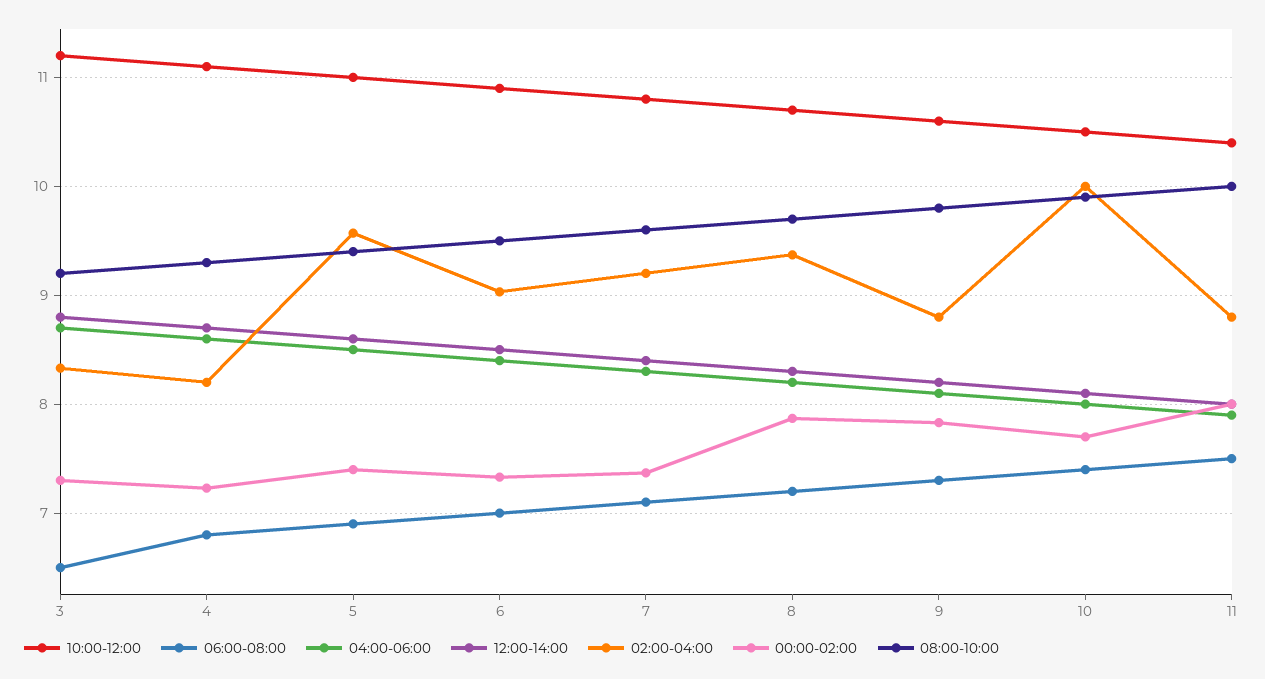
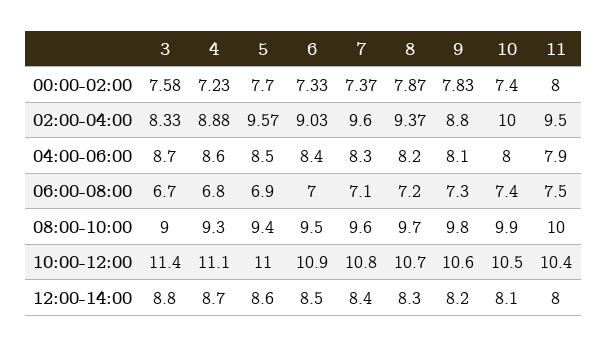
  {
    "10:00-12:00": {
-     "3": 11.2,
+     "3": 11.4,
      "4": 11.1,
      "5": 11,
      "6": 10.9,
      "7": 10.8,
      "8": 10.7,
      "9": 10.6,
      "10": 10.5,
      "11": 10.4
    },
    "06:00-08:00": {
-     "3": 6.5,
+     "3": 6.7,
      "4": 6.8,
      "5": 6.9,
      "6": 7,
      "7": 7.1,
      "8": 7.2,
      "9": 7.3,
      "10": 7.4,
      "11": 7.5
    },
    "04:00-06:00": {
      "3": 8.7,
      "4": 8.6,
      "5": 8.5,
      "6": 8.4,
      "7": 8.3,
      "8": 8.2,
      "9": 8.1,
      "10": 8,
      "11": 7.9
    },
    "12:00-14:00": {
      "3": 8.8,
      "4": 8.7,
      "5": 8.6,
      "6": 8.5,
      "7": 8.4,
      "8": 8.3,
      "9": 8.2,
      "10": 8.1,
      "11": 8
    },
    "02:00-04:00": {
      "3": 8.33,
-     "4": 8.2,
+     "4": 8.88,
      "5": 9.57,
      "6": 9.03,
-     "7": 9.2,
+     "7": 9.6,
      "8": 9.37,
      "9": 8.8,
      "10": 10,
-     "11": 8.8
+     "11": 9.5
    },
    "00:00-02:00": {
-     "3": 7.3,
+     "3": 7.58,
      "4": 7.23,
-     "5": 7.4,
+     "5": 7.7,
      "6": 7.33,
      "7": 7.37,
      "8": 7.87,
      "9": 7.83,
-     "10": 7.7,
+     "10": 7.4,
      "11": 8
    },
    "08:00-10:00": {
-     "3": 9.2,
+     "3": 9,
      "4": 9.3,
      "5": 9.4,
      "6": 9.5,
      "7": 9.6,
      "8": 9.7,
      "9": 9.8,
      "10": 9.9,
      "11": 10
    }
  }

